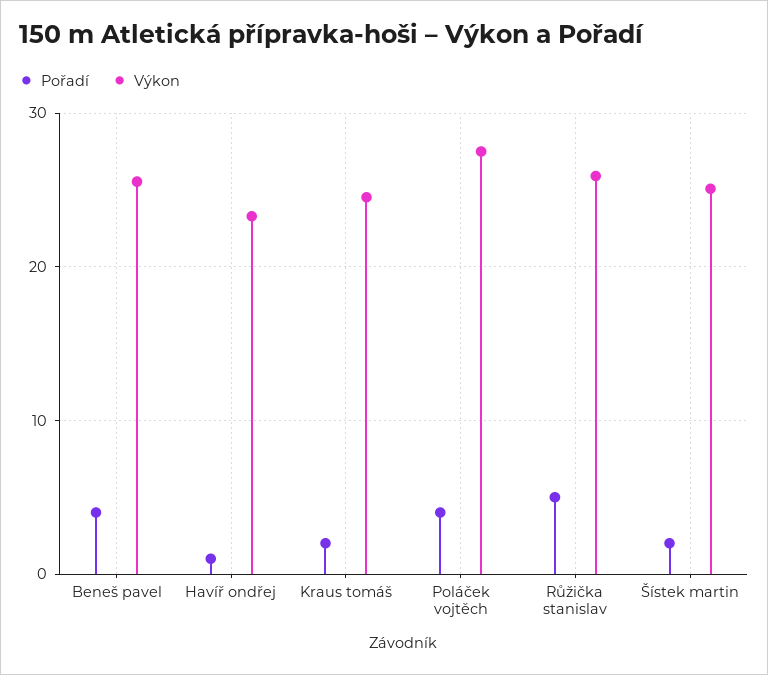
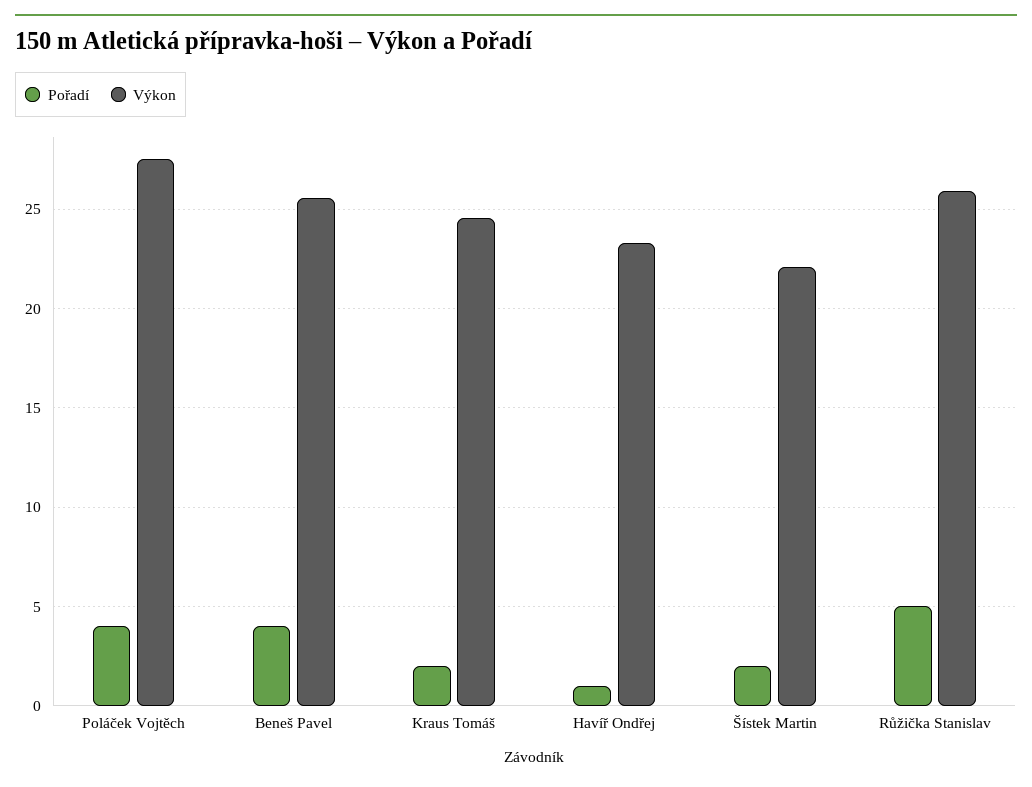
  {
    "Pořadí": {
      "Beneš pavel": 4,
      "Havíř ondřej": 1,
      "Kraus tomáš": 2,
      "Poláček vojtěch": 4,
      "Růžička stanislav": 5,
      "Šístek martin": 2
    },
    "Výkon": {
      "Beneš pavel": 25.5,
      "Havíř ondřej": 23.5,
      "Kraus tomáš": 24.5,
      "Poláček vojtěch": 27.5,
      "Růžička stanislav": 26,
-     "Šístek martin": 25
+     "Šístek martin": 22
    }
  }

